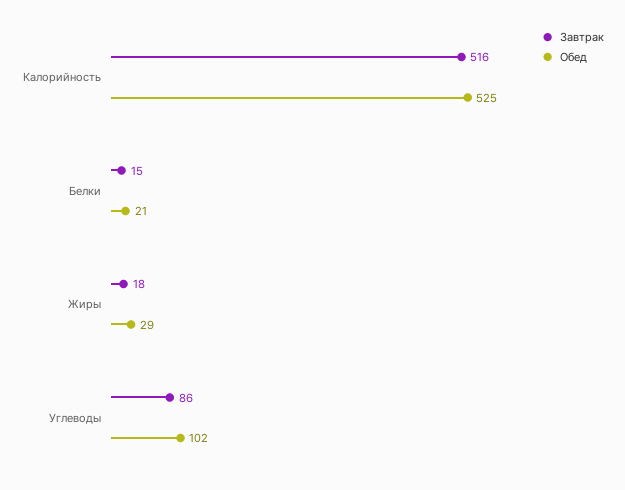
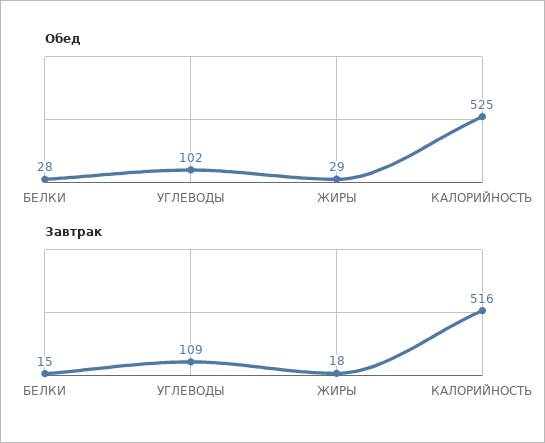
  {
    "Завтрак": {
      "Калорийность": 516,
      "Белки": 15,
      "Жиры": 18,
-     "Углеводы": 86
+     "Углеводы": 109
    },
    "Обед": {
      "Калорийность": 525,
-     "Белки": 21,
+     "Белки": 28,
      "Жиры": 29,
      "Углеводы": 102
    }
  }

